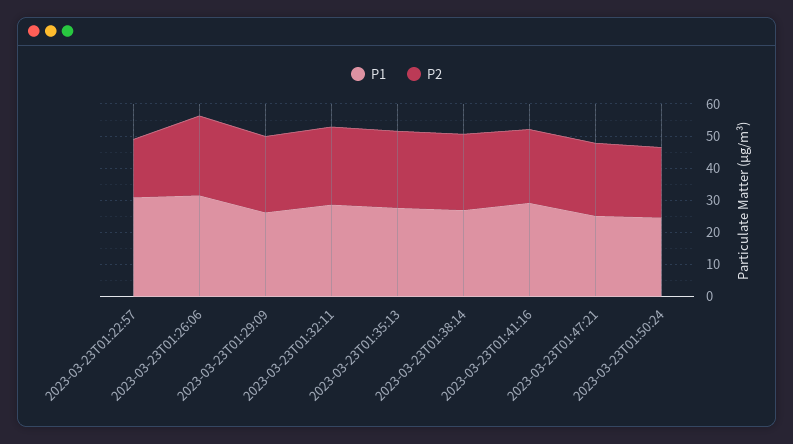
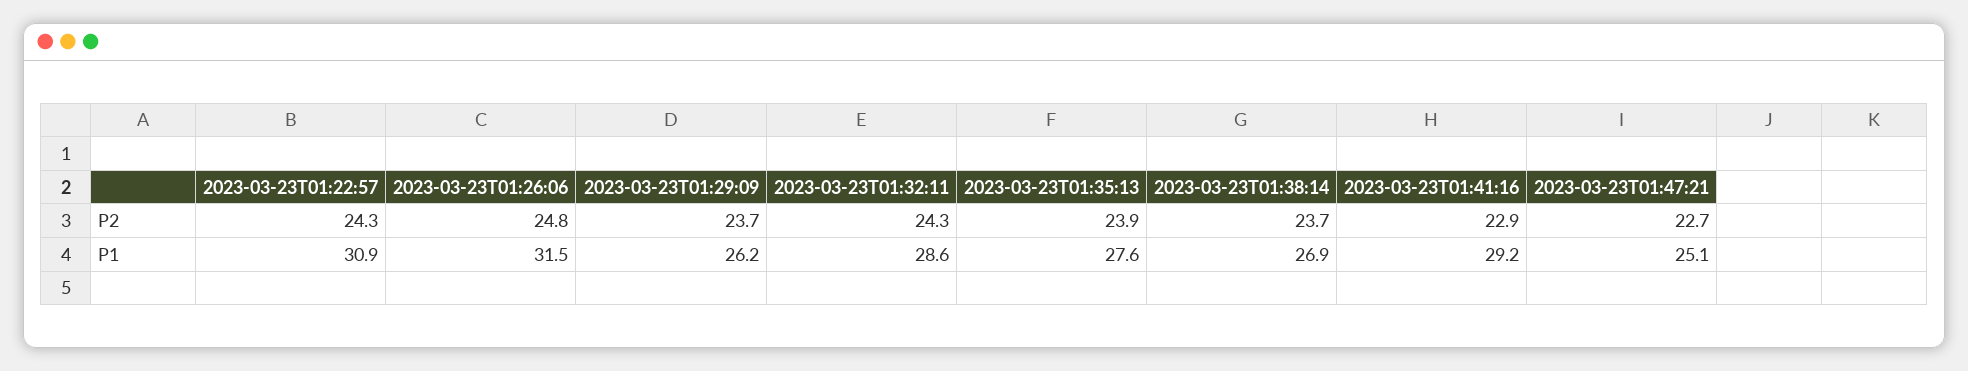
  {
    "P1": {
      "2023-03-23T01:22:57": 30.9,
      "2023-03-23T01:26:06": 31.5,
      "2023-03-23T01:29:09": 26.2,
      "2023-03-23T01:32:11": 28.6,
      "2023-03-23T01:35:13": 27.6,
      "2023-03-23T01:38:14": 26.9,
      "2023-03-23T01:41:16": 29.2,
-     "2023-03-23T01:47:21": 25.1,
+     "2023-03-23T01:47:21": 25.1
-     "2023-03-23T01:50:24": 25
    },
    "P2": {
-     "2023-03-23T01:22:57": 17.5,
+     "2023-03-23T01:22:57": 24.3,
      "2023-03-23T01:26:06": 24.8,
      "2023-03-23T01:29:09": 23.7,
      "2023-03-23T01:32:11": 24.3,
      "2023-03-23T01:35:13": 23.9,
      "2023-03-23T01:38:14": 23.7,
      "2023-03-23T01:41:16": 22.9,
-     "2023-03-23T01:47:21": 22.7,
+     "2023-03-23T01:47:21": 22.7
-     "2023-03-23T01:50:24": 22.5
    }
  }

